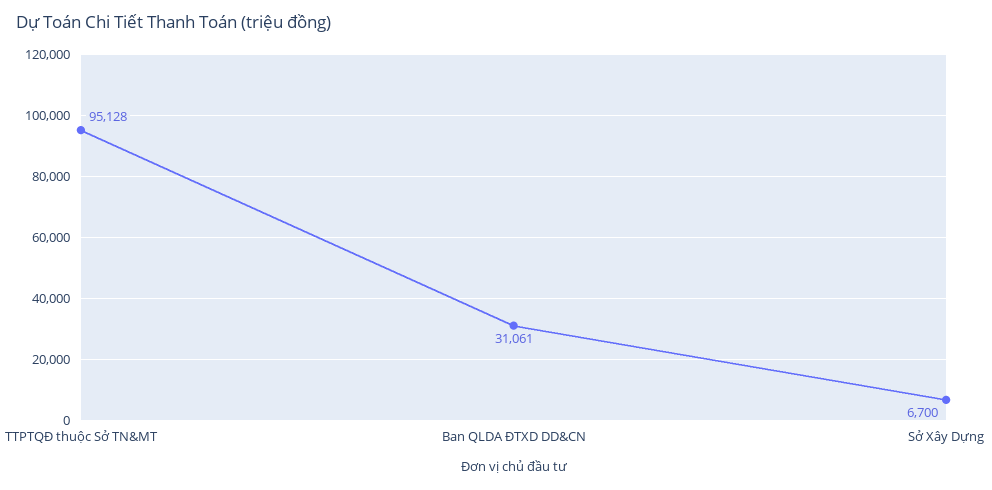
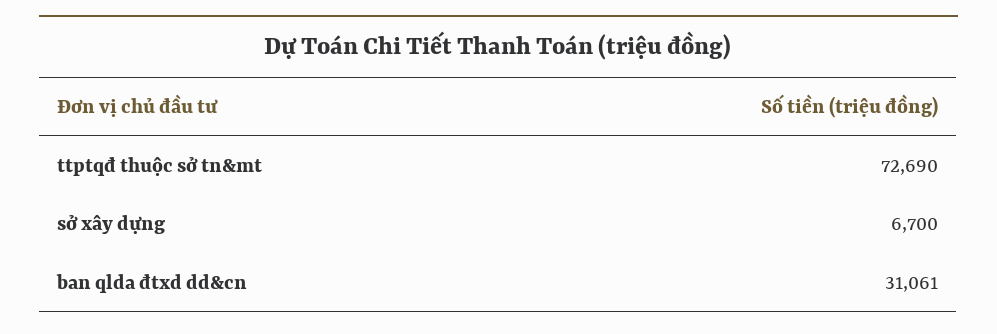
  {
-   "TTPTQĐ thuộc Sở TN&MT": 95128,
+   "TTPTQĐ thuộc Sở TN&MT": 72690,
    "Ban QLDA ĐTXD DD&CN": 31061,
    "Sở Xây Dựng": 6700
  }

